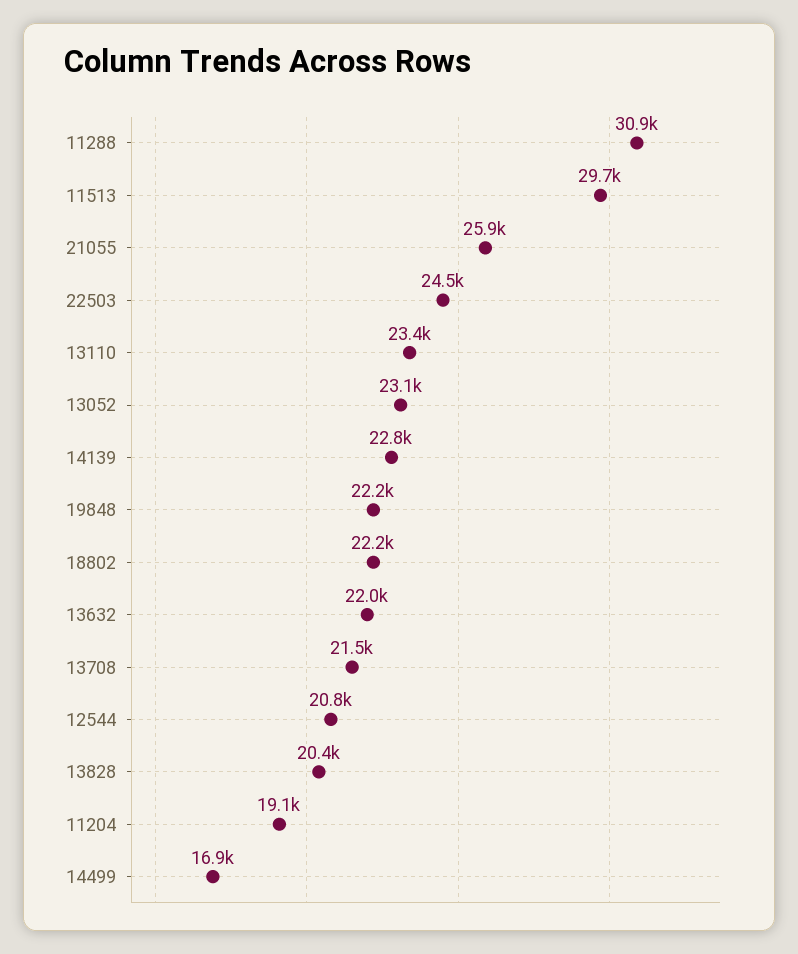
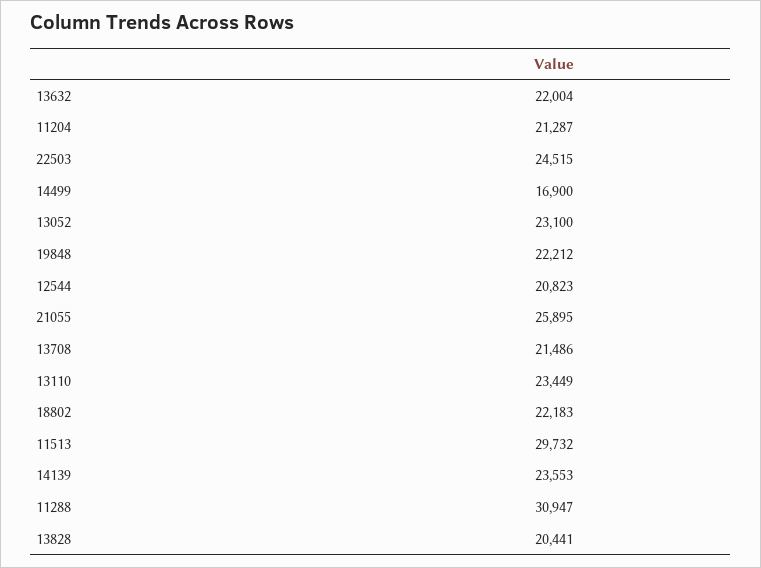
  {
    "11288": 30947,
    "11513": 29732,
    "21055": 25895,
    "22503": 24515,
    "13110": 23449,
    "13052": 23100,
-   "14139": 22800,
+   "14139": 23553,
    "19848": 22212,
    "18802": 22183,
    "13632": 22004,
    "13708": 21486,
    "12544": 20823,
    "13828": 20441,
-   "11204": 19100,
+   "11204": 21287,
    "14499": 16900
  }

